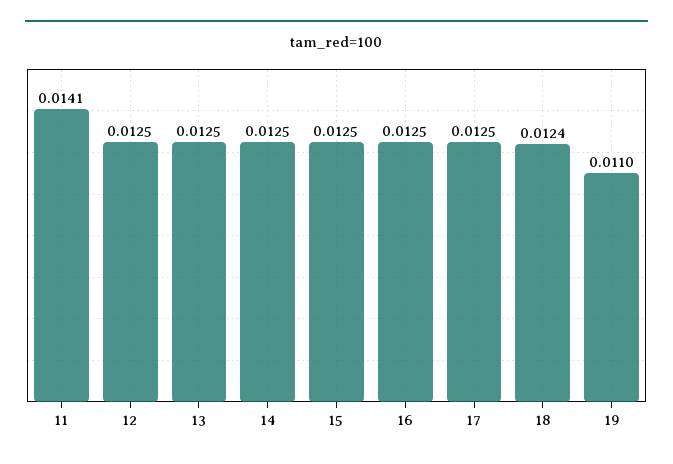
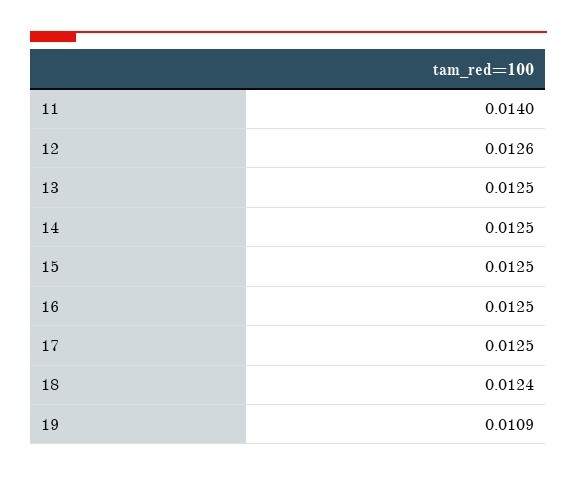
  {
-   "11": 0.0141,
+   "11": 0.014,
-   "12": 0.0125,
+   "12": 0.0126,
    "13": 0.0125,
    "14": 0.0125,
    "15": 0.0125,
    "16": 0.0125,
    "17": 0.0125,
    "18": 0.0124,
-   "19": 0.011
+   "19": 0.0109
  }

